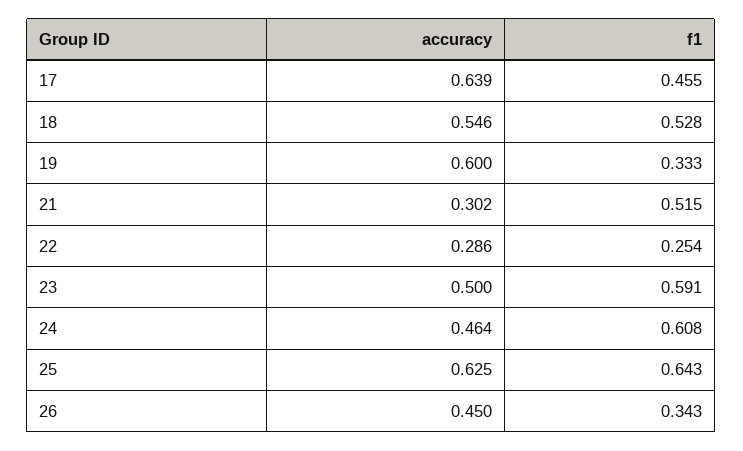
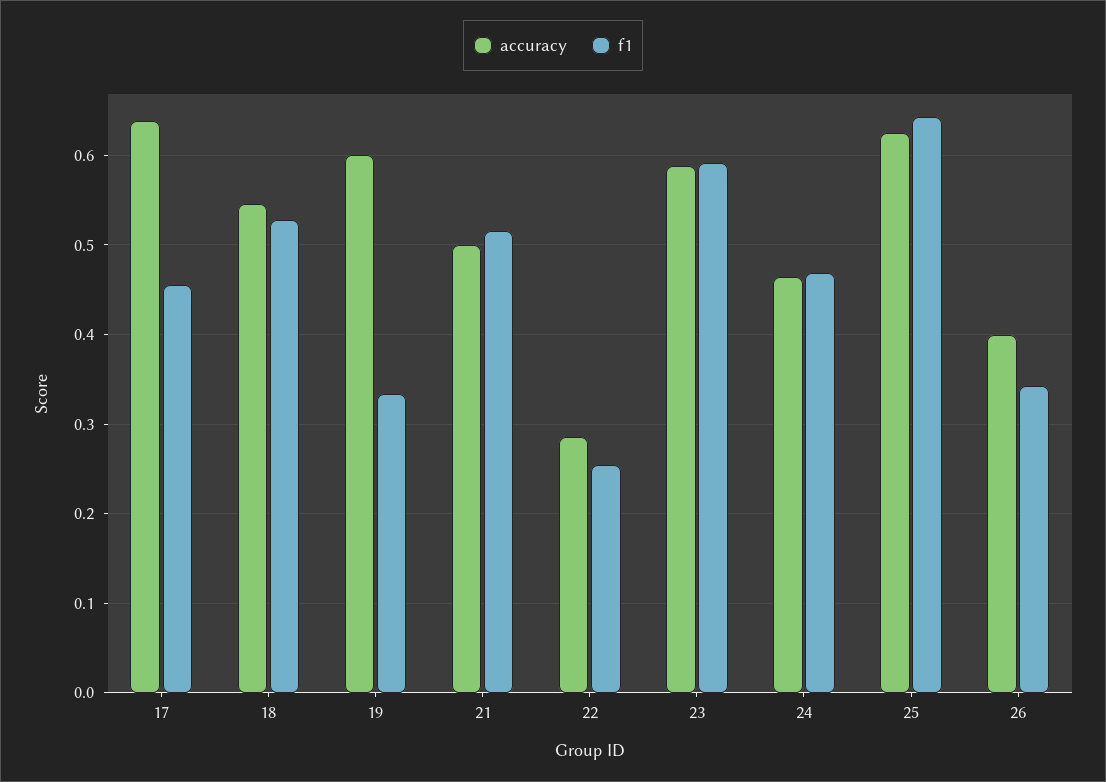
  {
    "accuracy": {
      "17": 0.639,
      "18": 0.546,
      "19": 0.6,
-     "21": 0.302,
+     "21": 0.5,
      "22": 0.286,
-     "23": 0.5,
+     "23": 0.59,
      "24": 0.464,
      "25": 0.625,
-     "26": 0.45
+     "26": 0.4
    },
    "f1": {
      "17": 0.455,
      "18": 0.528,
      "19": 0.333,
      "21": 0.515,
      "22": 0.254,
      "23": 0.591,
-     "24": 0.608,
+     "24": 0.47,
      "25": 0.643,
      "26": 0.343
    }
  }

